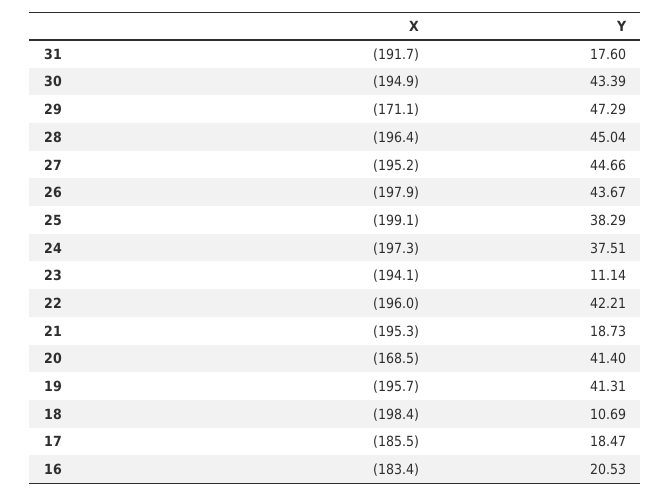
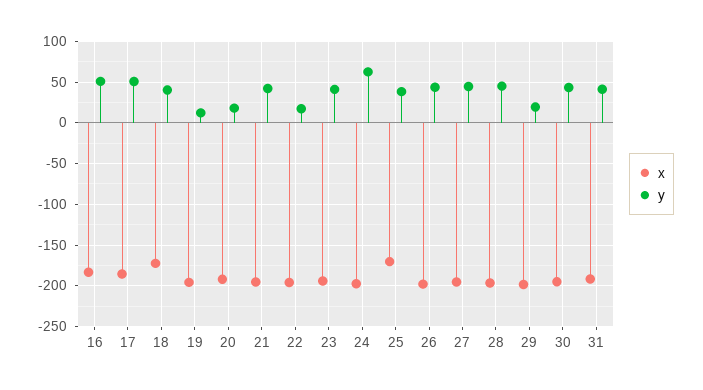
  {
    "X": {
      "31": -191.7,
      "30": -194.9,
-     "29": -171.1,
+     "29": -200,
      "28": -196.4,
      "27": -195.2,
      "26": -197.9,
-     "25": -199.1,
+     "25": -170,
      "24": -197.3,
      "23": -194.1,
      "22": -196,
      "21": -195.3,
-     "20": -168.5,
+     "20": -190,
      "19": -195.7,
-     "18": -198.4,
+     "18": -170,
      "17": -185.5,
      "16": -183.4
    },
    "Y": {
-     "31": 17.6,
+     "31": 40,
      "30": 43.39,
-     "29": 47.29,
+     "29": 20,
      "28": 45.04,
      "27": 44.66,
      "26": 43.67,
      "25": 38.29,
-     "24": 37.51,
+     "24": 60,
-     "23": 11.14,
+     "23": 40,
-     "22": 42.21,
+     "22": 20,
-     "21": 18.73,
+     "21": 40,
-     "20": 41.4,
+     "20": 20,
-     "19": 41.31,
+     "19": 10,
-     "18": 10.69,
+     "18": 40,
-     "17": 18.47,
+     "17": 50,
-     "16": 20.53
+     "16": 50
    }
  }

